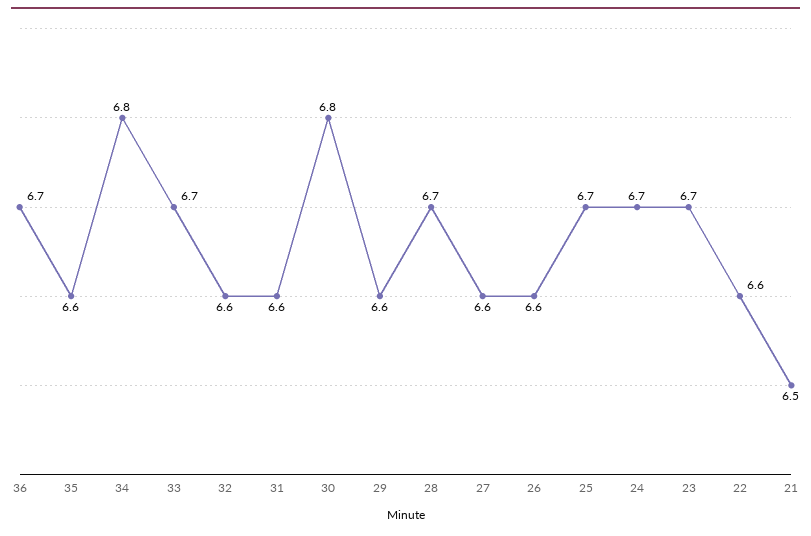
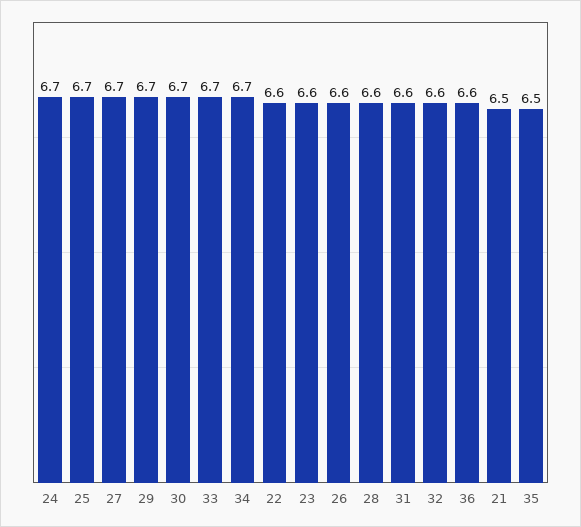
  {
-   "36": 6.7,
+   "36": 6.6,
-   "35": 6.6,
+   "35": 6.5,
-   "34": 6.8,
+   "34": 6.7,
    "33": 6.7,
    "32": 6.6,
    "31": 6.6,
-   "30": 6.8,
+   "30": 6.7,
-   "29": 6.6,
+   "29": 6.7,
-   "28": 6.7,
+   "28": 6.6,
-   "27": 6.6,
+   "27": 6.7,
    "26": 6.6,
    "25": 6.7,
    "24": 6.7,
-   "23": 6.7,
+   "23": 6.6,
    "22": 6.6,
    "21": 6.5
  }

